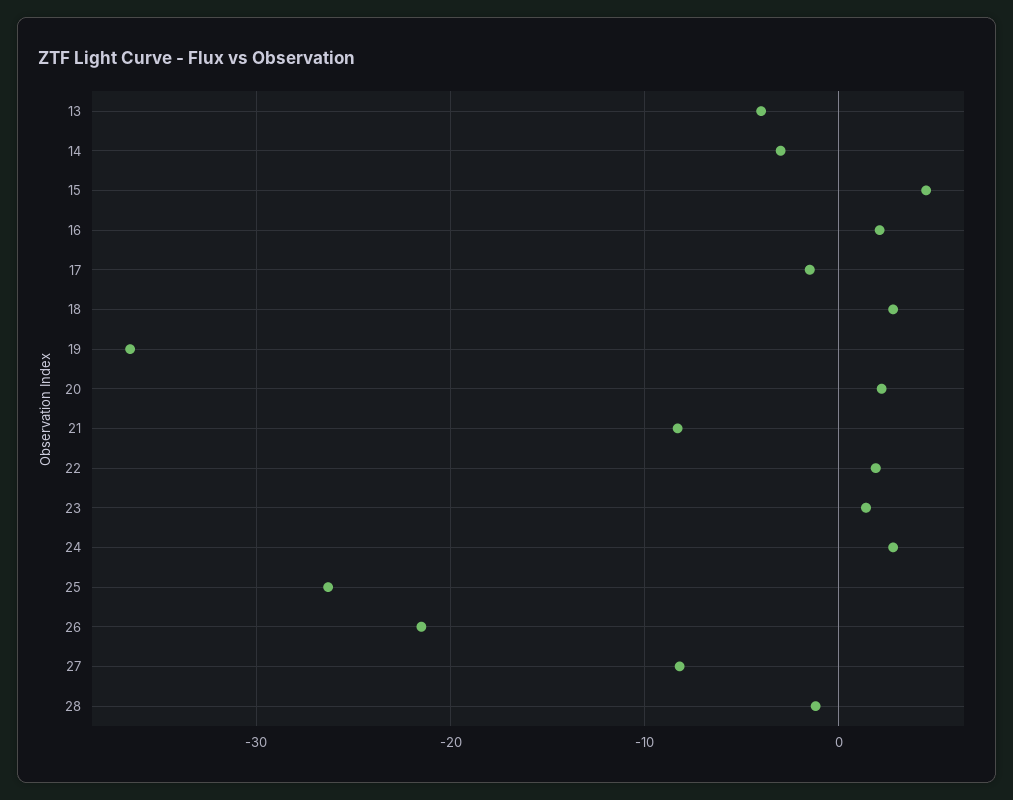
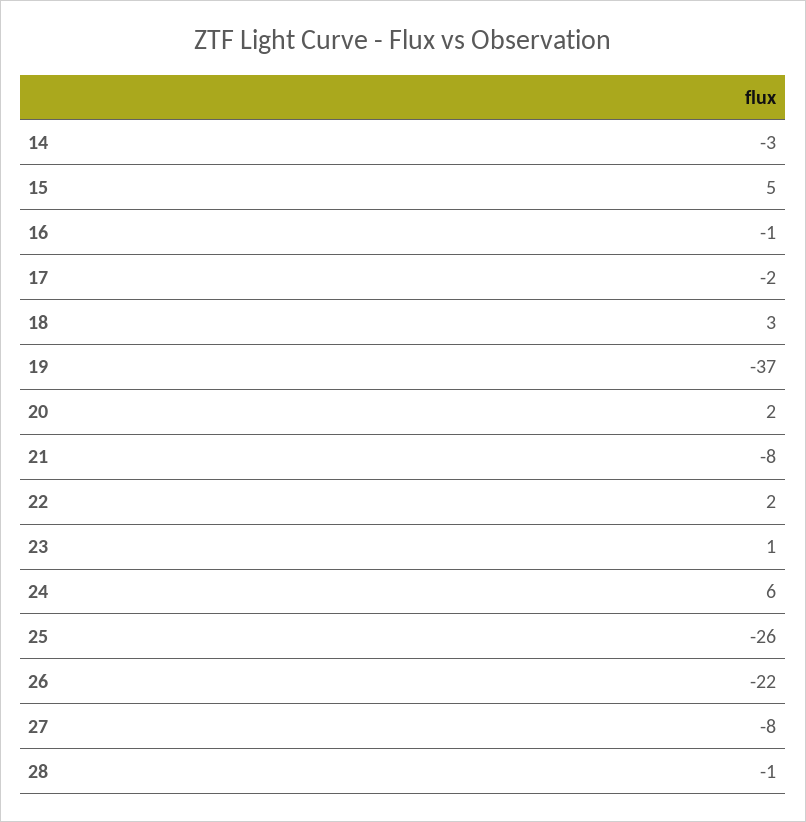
  {
-   "13": -4,
    "14": -3,
    "15": 5,
-   "16": 2,
+   "16": -1,
    "17": -2,
    "18": 3,
    "19": -37,
    "20": 2,
    "21": -8,
    "22": 2,
    "23": 1,
-   "24": 3,
+   "24": 6,
    "25": -26,
    "26": -22,
    "27": -8,
    "28": -1
  }

